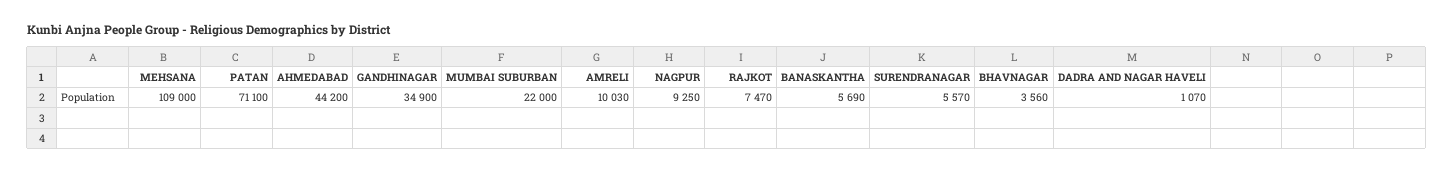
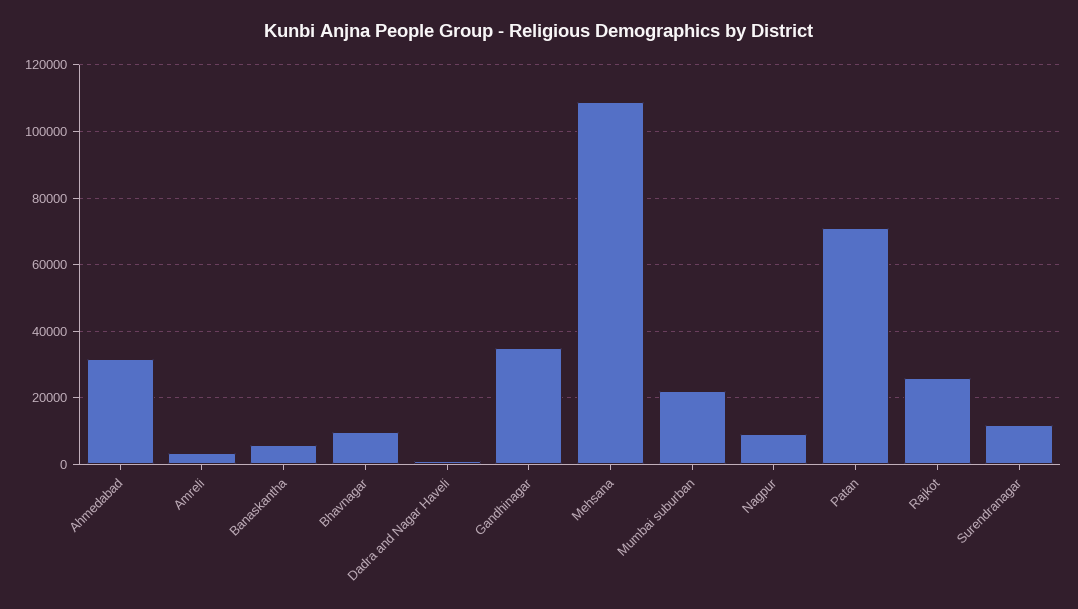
  {
    "MEHSANA": 109000,
    "PATAN": 71100,
-   "AHMEDABAD": 44200,
+   "AHMEDABAD": 32000,
    "GANDHINAGAR": 34900,
    "MUMBAI SUBURBAN": 22000,
-   "AMRELI": 10030,
+   "AMRELI": 4000,
    "NAGPUR": 9250,
-   "RAJKOT": 7470,
+   "RAJKOT": 26000,
    "BANASKANTHA": 5690,
-   "SURENDRANAGAR": 5570,
+   "SURENDRANAGAR": 12000,
-   "BHAVNAGAR": 3560,
+   "BHAVNAGAR": 10000,
    "DADRA AND NAGAR HAVELI": 1070
  }

